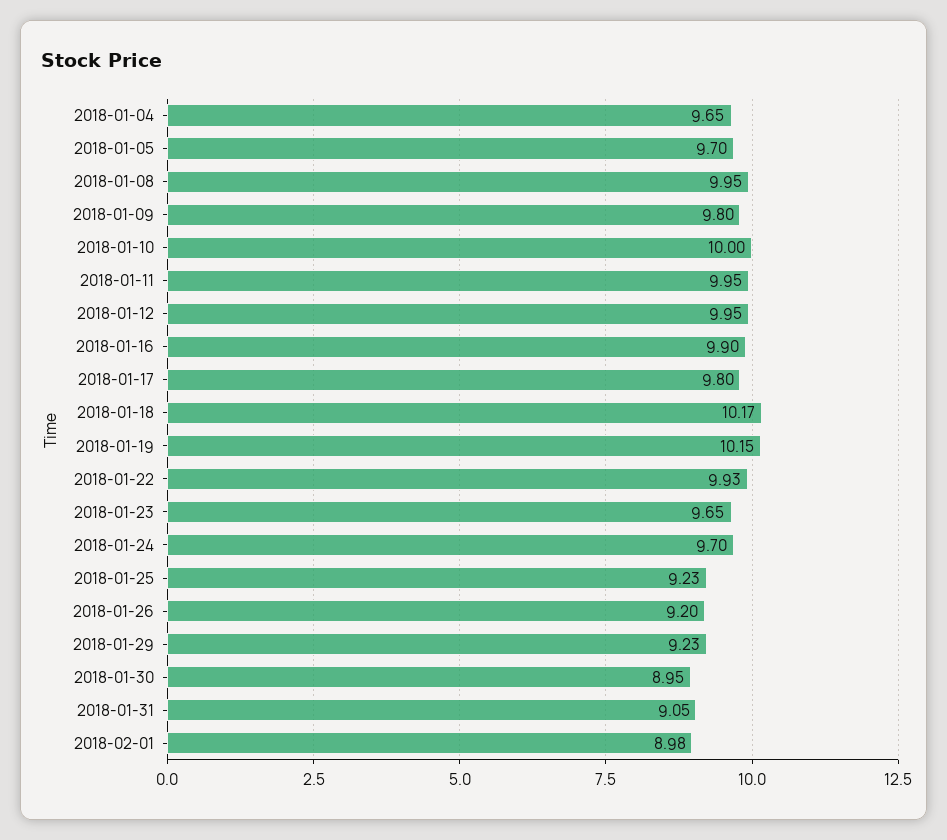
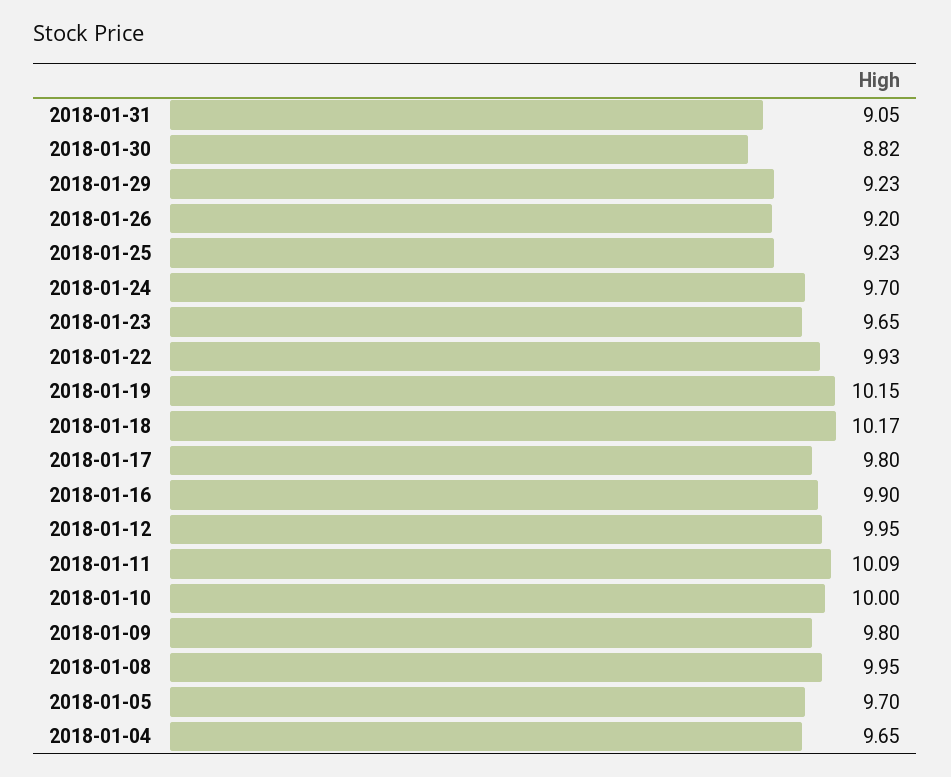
  {
    "2018-01-04": 9.65,
    "2018-01-05": 9.7,
    "2018-01-08": 9.95,
    "2018-01-09": 9.8,
    "2018-01-10": 10,
-   "2018-01-11": 9.95,
+   "2018-01-11": 10.09,
    "2018-01-12": 9.95,
    "2018-01-16": 9.9,
    "2018-01-17": 9.8,
    "2018-01-18": 10.17,
    "2018-01-19": 10.15,
    "2018-01-22": 9.93,
    "2018-01-23": 9.65,
    "2018-01-24": 9.7,
    "2018-01-25": 9.23,
    "2018-01-26": 9.2,
    "2018-01-29": 9.23,
-   "2018-01-30": 8.95,
+   "2018-01-30": 8.82,
-   "2018-01-31": 9.05,
+   "2018-01-31": 9.05
-   "2018-02-01": 8.98
  }

